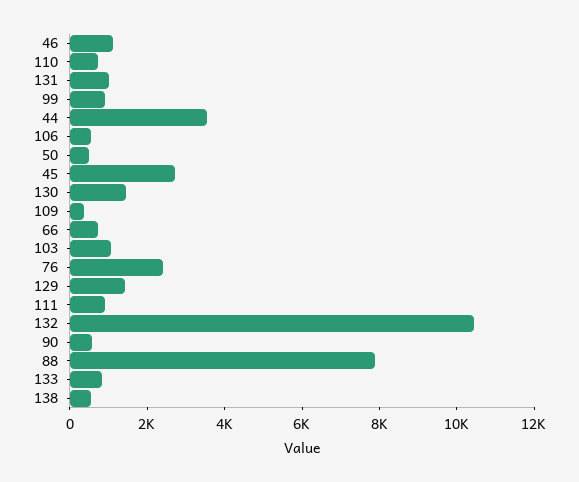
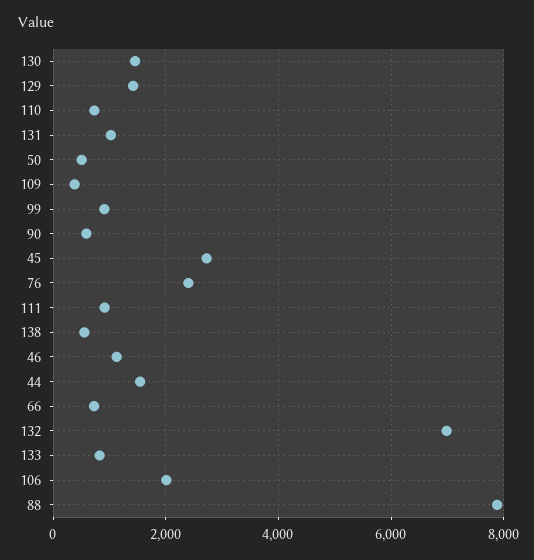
  {
    "46": 1200,
    "110": 800,
    "131": 1000,
    "99": 1000,
-   "44": 3500,
+   "44": 1600,
-   "106": 500,
+   "106": 2000,
    "50": 600,
    "45": 2800,
    "130": 1400,
    "109": 400,
    "66": 800,
-   "103": 1000,
    "76": 2400,
    "129": 1400,
    "111": 1000,
-   "132": 10500,
+   "132": 7000,
    "90": 600,
    "88": 7800,
    "133": 800,
    "138": 600
  }

